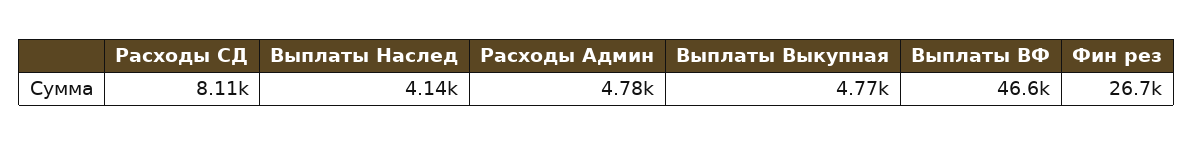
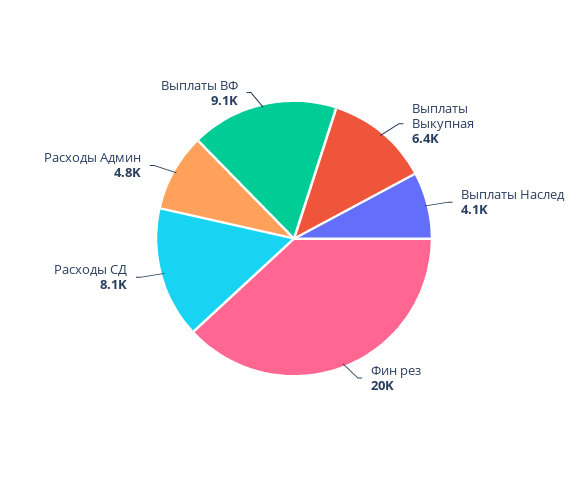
  {
    "Расходы СД": 8110,
    "Выплаты Наслед": 4140,
    "Расходы Админ": 4780,
-   "Выплаты Выкупная": 4770,
+   "Выплаты Выкупная": 6400,
-   "Выплаты ВФ": 46600,
+   "Выплаты ВФ": 9100,
-   "Фин рез": 26700
+   "Фин рез": 20000
  }

